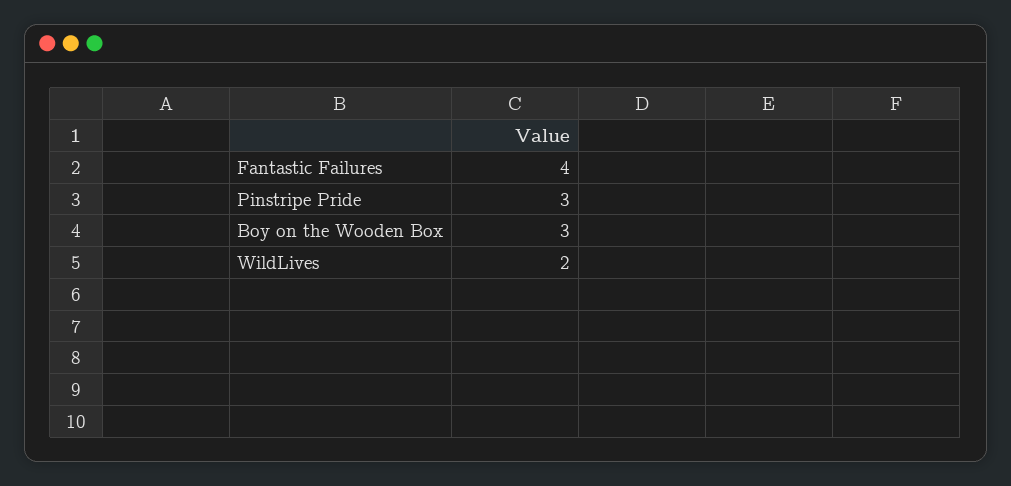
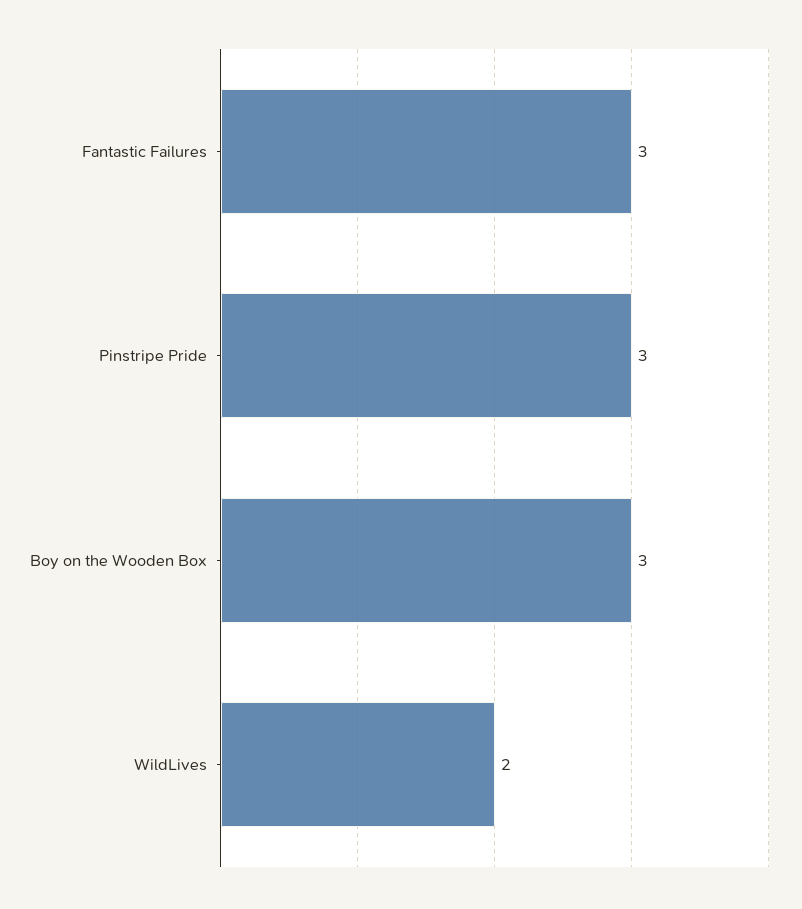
  {
-   "Fantastic Failures": 4,
+   "Fantastic Failures": 3,
    "Pinstripe Pride": 3,
    "Boy on the Wooden Box": 3,
    "WildLives": 2
  }

